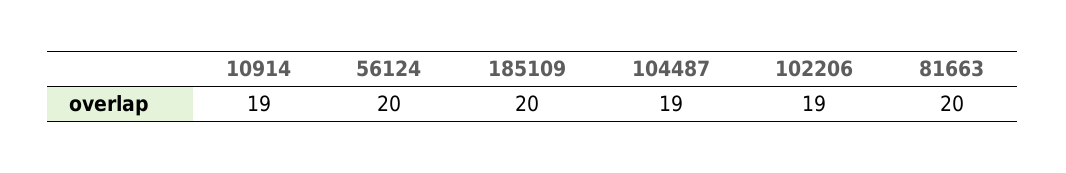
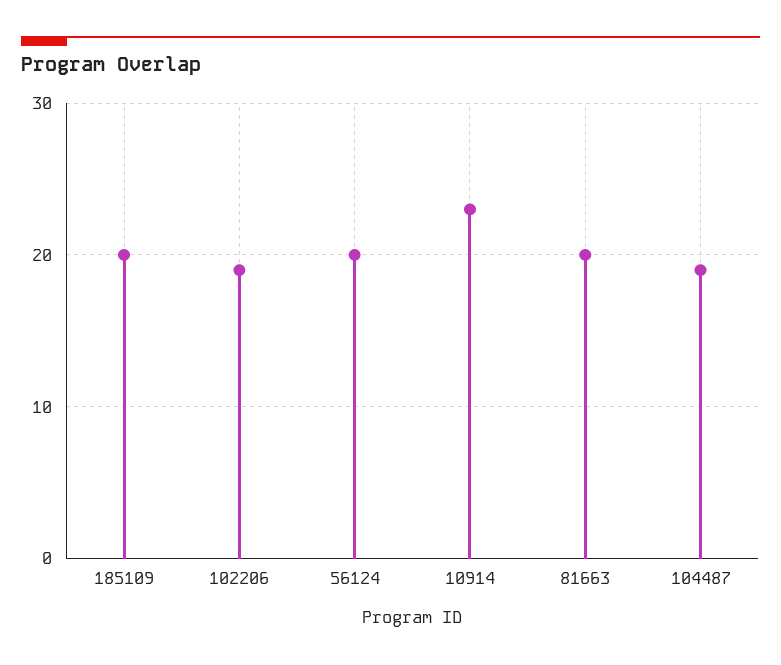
  {
-   "10914": 19,
+   "10914": 23,
    "56124": 20,
    "185109": 20,
    "104487": 19,
    "102206": 19,
    "81663": 20
  }

